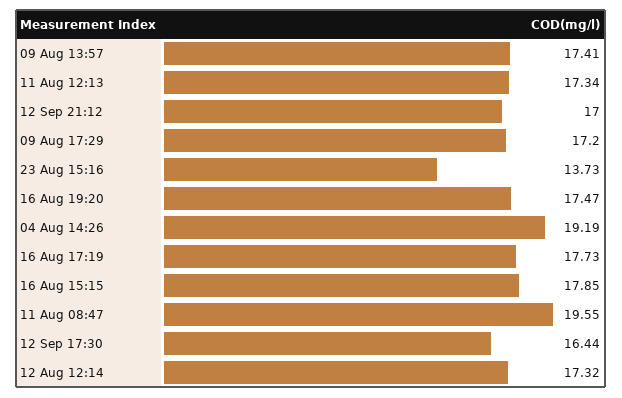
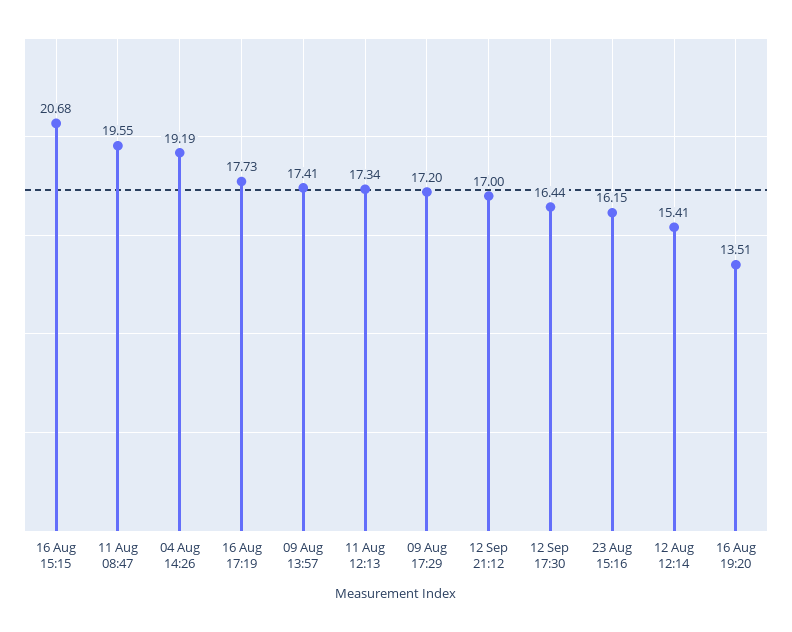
  {
    "09 Aug 13:57": 17.41,
    "11 Aug 12:13": 17.34,
    "12 Sep 21:12": 17,
    "09 Aug 17:29": 17.2,
-   "23 Aug 15:16": 13.73,
+   "23 Aug 15:16": 16.15,
-   "16 Aug 19:20": 17.47,
+   "16 Aug 19:20": 13.51,
    "04 Aug 14:26": 19.19,
    "16 Aug 17:19": 17.73,
-   "16 Aug 15:15": 17.85,
+   "16 Aug 15:15": 20.68,
    "11 Aug 08:47": 19.55,
    "12 Sep 17:30": 16.44,
-   "12 Aug 12:14": 17.32
+   "12 Aug 12:14": 15.41
  }

